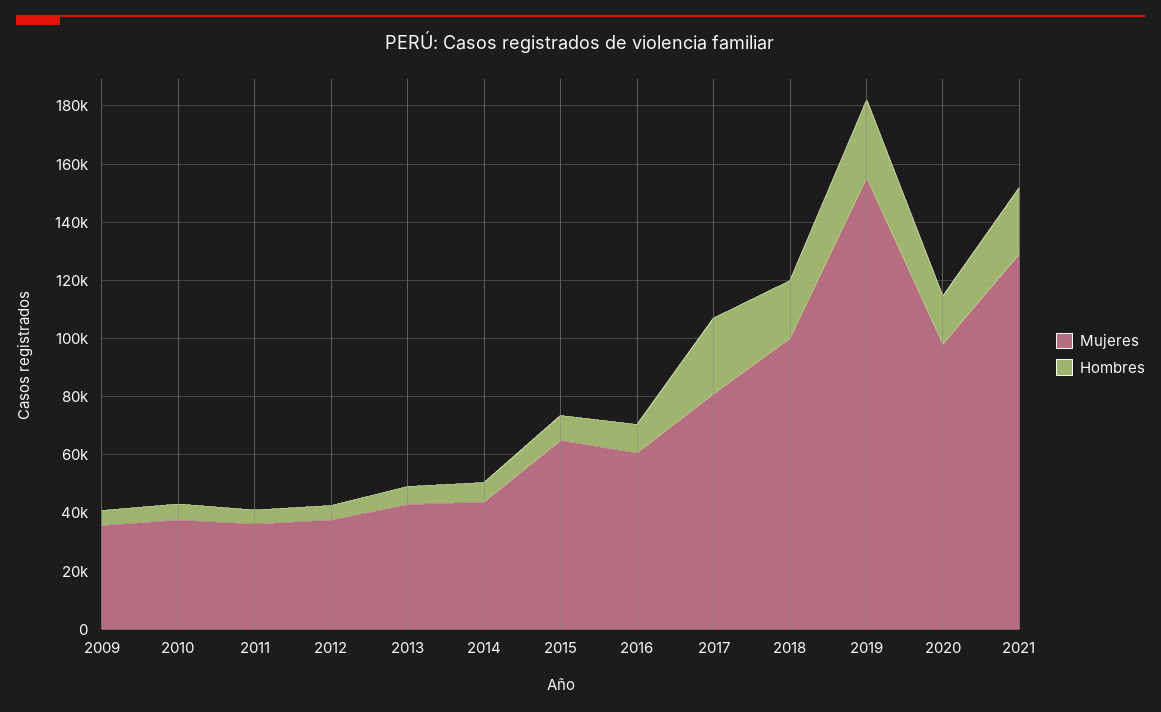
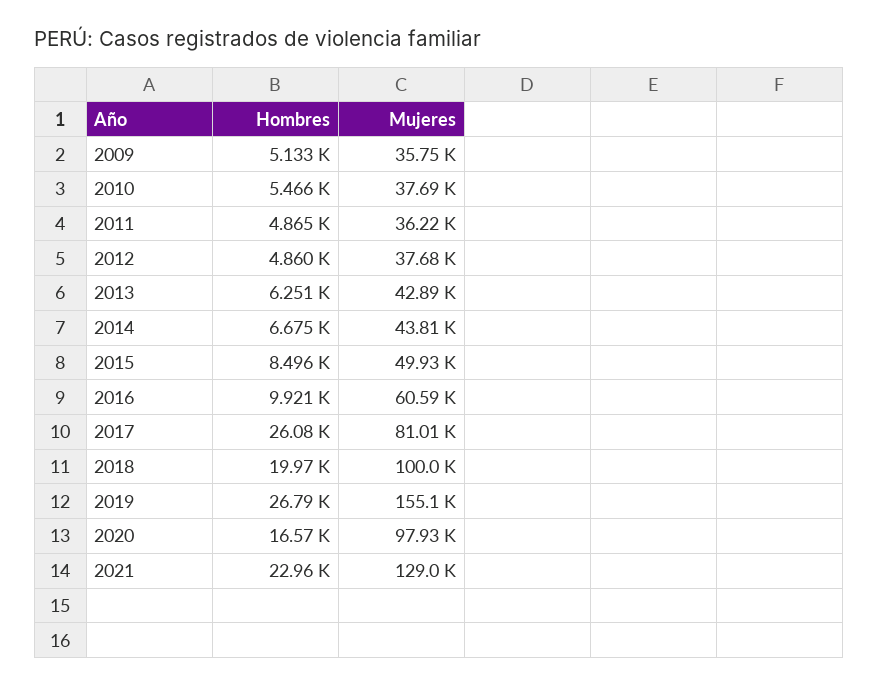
  {
    "Mujeres": {
      "2009": 35750,
      "2010": 37690,
      "2011": 36220,
      "2012": 37680,
      "2013": 42890,
      "2014": 43810,
-     "2015": 65000,
+     "2015": 49930,
      "2016": 60590,
      "2017": 81010,
      "2018": 100000,
      "2019": 155100,
      "2020": 97930,
      "2021": 129000
    },
    "Hombres": {
      "2009": 5133,
      "2010": 5466,
      "2011": 4865,
      "2012": 4860,
      "2013": 6251,
      "2014": 6675,
      "2015": 8496,
      "2016": 9921,
      "2017": 26080,
      "2018": 19970,
      "2019": 26790,
      "2020": 16570,
      "2021": 22960
    }
  }

